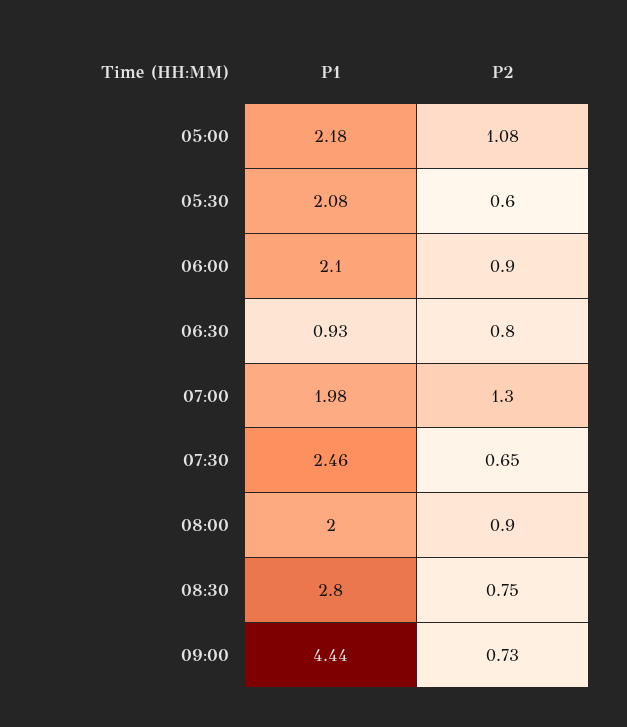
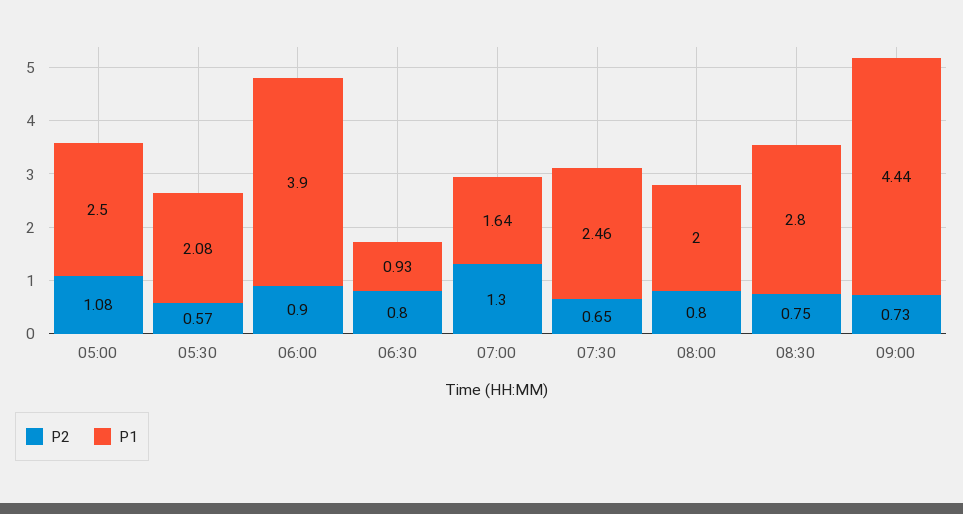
  {
    "P1": {
-     "05:00": 2.18,
+     "05:00": 2.5,
      "05:30": 2.08,
-     "06:00": 2.1,
+     "06:00": 3.9,
      "06:30": 0.93,
-     "07:00": 1.98,
+     "07:00": 1.64,
      "07:30": 2.46,
      "08:00": 2,
      "08:30": 2.8,
      "09:00": 4.44
    },
    "P2": {
      "05:00": 1.08,
-     "05:30": 0.6,
+     "05:30": 0.57,
      "06:00": 0.9,
      "06:30": 0.8,
      "07:00": 1.3,
      "07:30": 0.65,
-     "08:00": 0.9,
+     "08:00": 0.8,
      "08:30": 0.75,
      "09:00": 0.73
    }
  }

